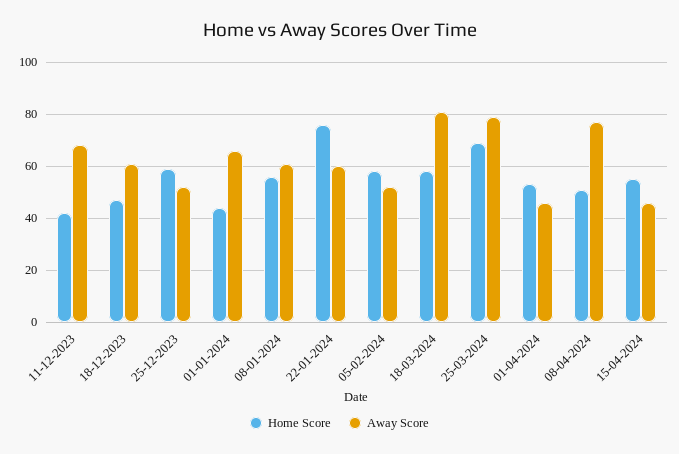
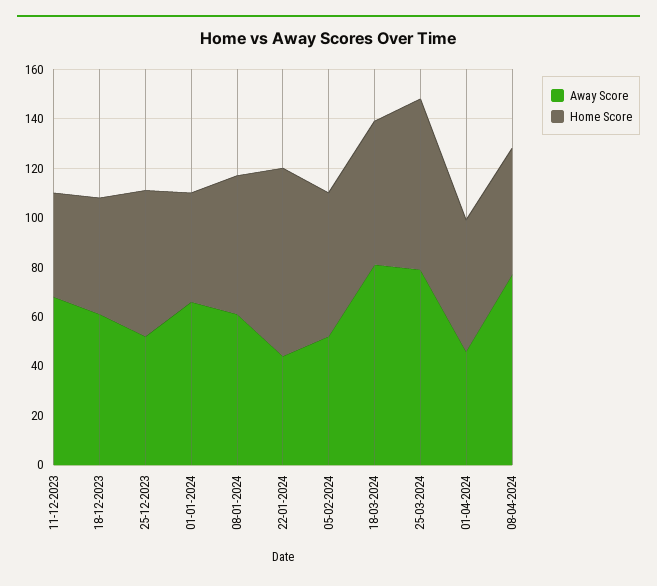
  {
    "Home Score": {
      "11-12-2023": 40,
      "18-12-2023": 45,
      "25-12-2023": 60,
      "01-01-2024": 45,
      "08-01-2024": 55,
      "22-01-2024": 75,
      "05-02-2024": 60,
      "18-03-2024": 60,
      "25-03-2024": 70,
      "01-04-2024": 55,
-     "08-04-2024": 50,
+     "08-04-2024": 50
-     "15-04-2024": 55
    },
    "Away Score": {
      "11-12-2023": 70,
      "18-12-2023": 60,
      "25-12-2023": 50,
      "01-01-2024": 65,
      "08-01-2024": 60,
-     "22-01-2024": 60,
+     "22-01-2024": 45,
      "05-02-2024": 50,
      "18-03-2024": 80,
      "25-03-2024": 80,
      "01-04-2024": 45,
-     "08-04-2024": 75,
+     "08-04-2024": 75
-     "15-04-2024": 45
    }
  }

